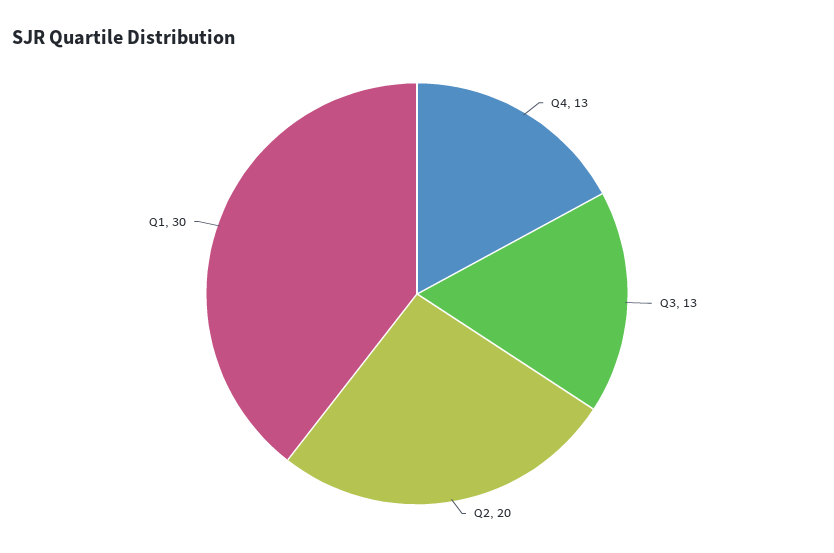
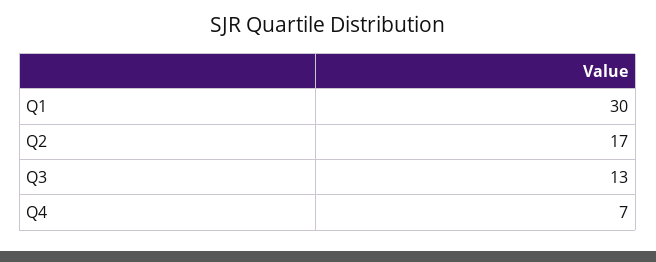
  {
-   "Q4": 13,
+   "Q4": 7,
    "Q3": 13,
-   "Q2": 20,
+   "Q2": 17,
    "Q1": 30
  }

